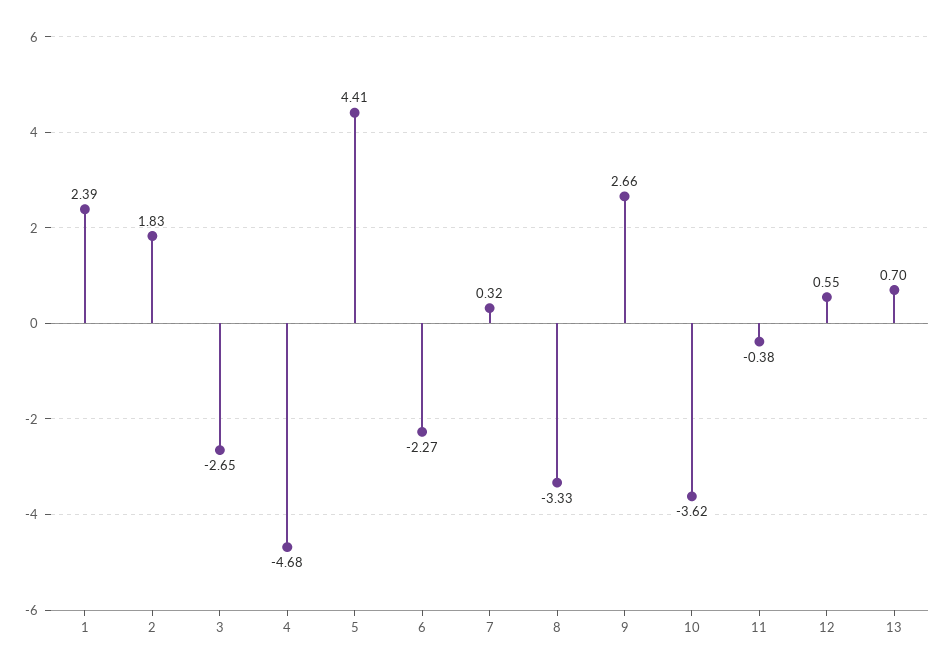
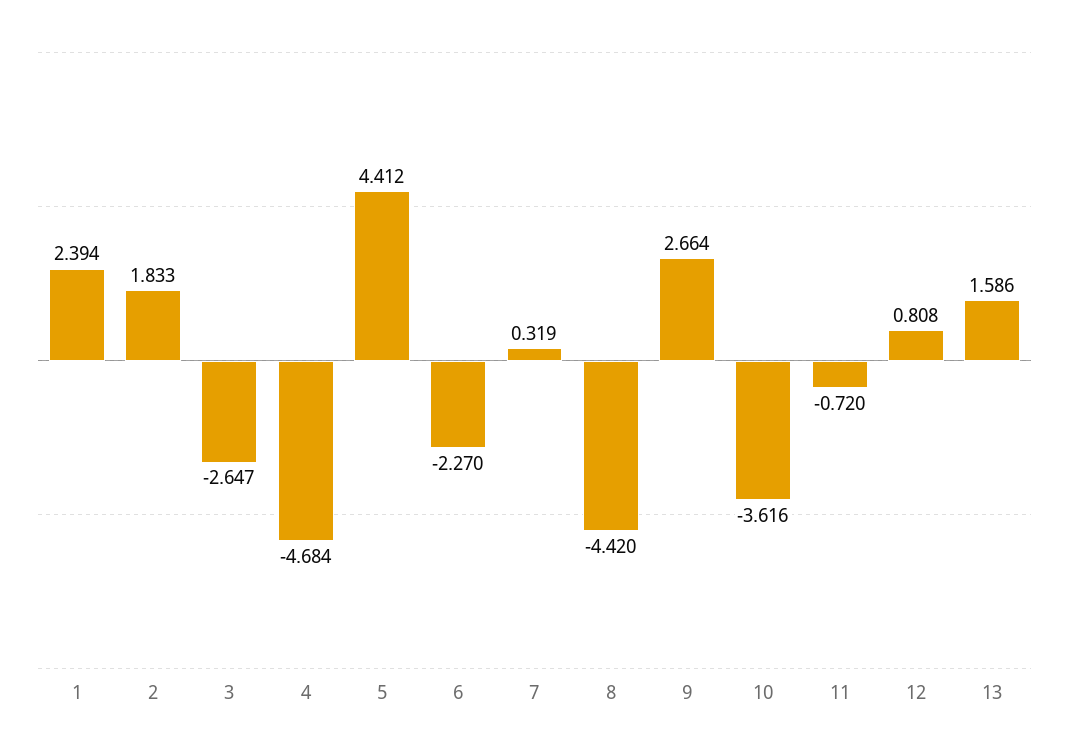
  {
    "1": 2.394,
    "2": 1.833,
    "3": -2.647,
    "4": -4.684,
    "5": 4.412,
    "6": -2.27,
    "7": 0.319,
-   "8": -3.33,
+   "8": -4.42,
    "9": 2.664,
    "10": -3.616,
-   "11": -0.38,
+   "11": -0.72,
-   "12": 0.55,
+   "12": 0.808,
-   "13": 0.7
+   "13": 1.586
  }

